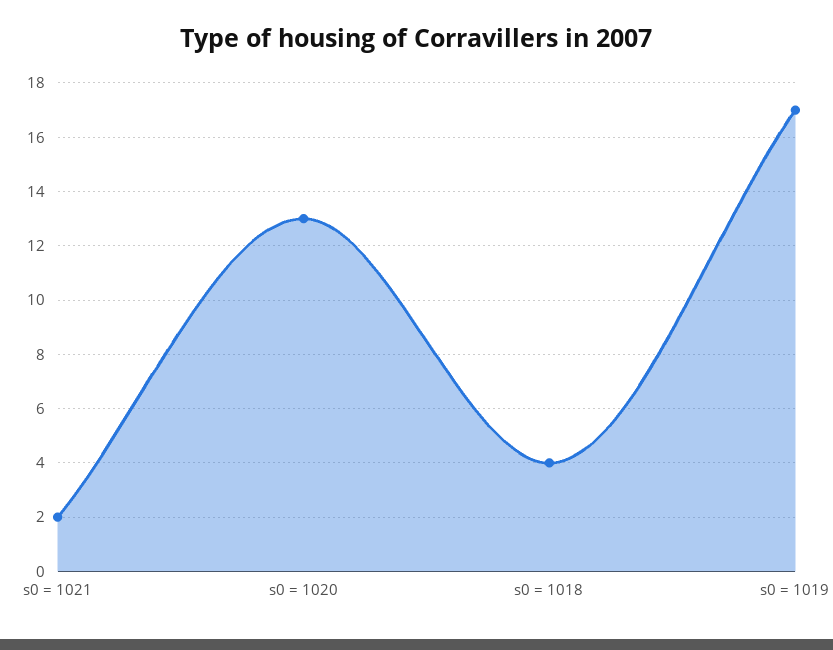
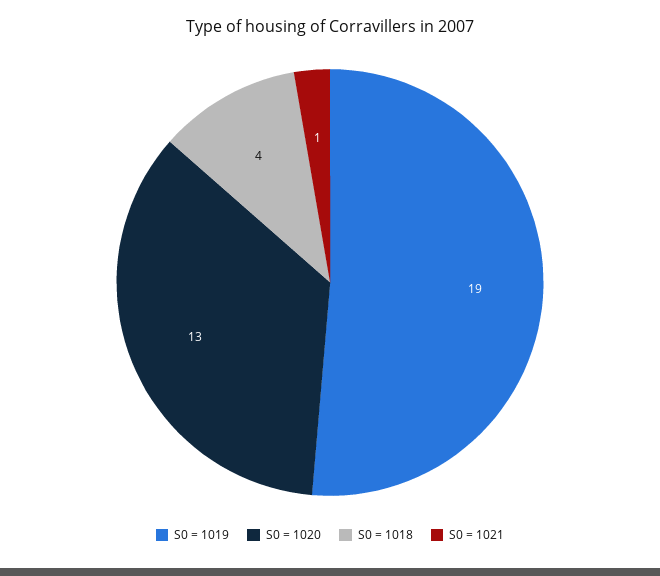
  {
-   "s0 = 1021": 2,
+   "s0 = 1021": 1,
    "s0 = 1020": 13,
    "s0 = 1018": 4,
-   "s0 = 1019": 17
+   "s0 = 1019": 19
  }

